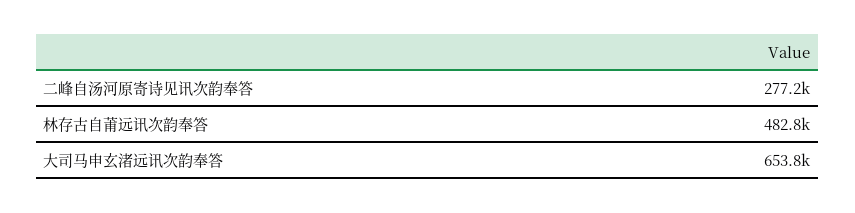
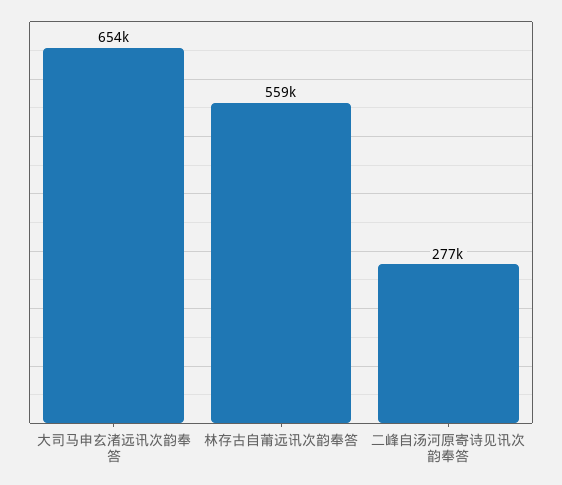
  {
    "二峰自汤河原寄诗见讯次韵奉答": 277200,
-   "林存古自莆远讯次韵奉答": 482800,
+   "林存古自莆远讯次韵奉答": 559000,
    "大司马申玄渚远讯次韵奉答": 653800
  }

